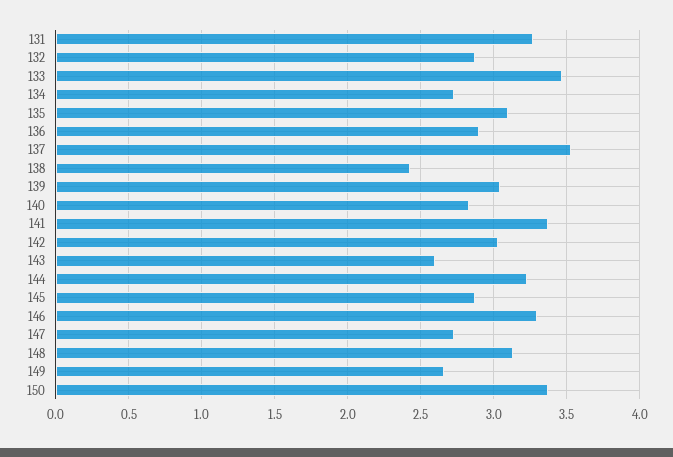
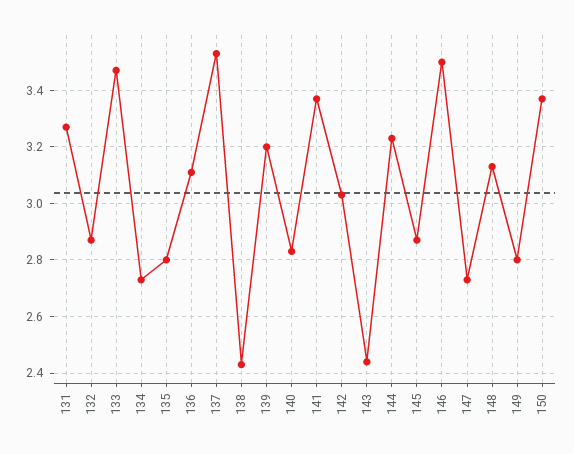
  {
    "131": 3.25,
    "132": 2.85,
    "133": 3.45,
    "134": 2.75,
-   "135": 3.1,
+   "135": 2.8,
-   "136": 2.9,
+   "136": 3.1,
    "137": 3.55,
    "138": 2.45,
-   "139": 3.05,
+   "139": 3.2,
    "140": 2.85,
    "141": 3.35,
    "142": 3.05,
-   "143": 2.6,
+   "143": 2.45,
    "144": 3.25,
    "145": 2.85,
-   "146": 3.3,
+   "146": 3.5,
    "147": 2.75,
    "148": 3.15,
-   "149": 2.65,
+   "149": 2.8,
    "150": 3.35
  }

